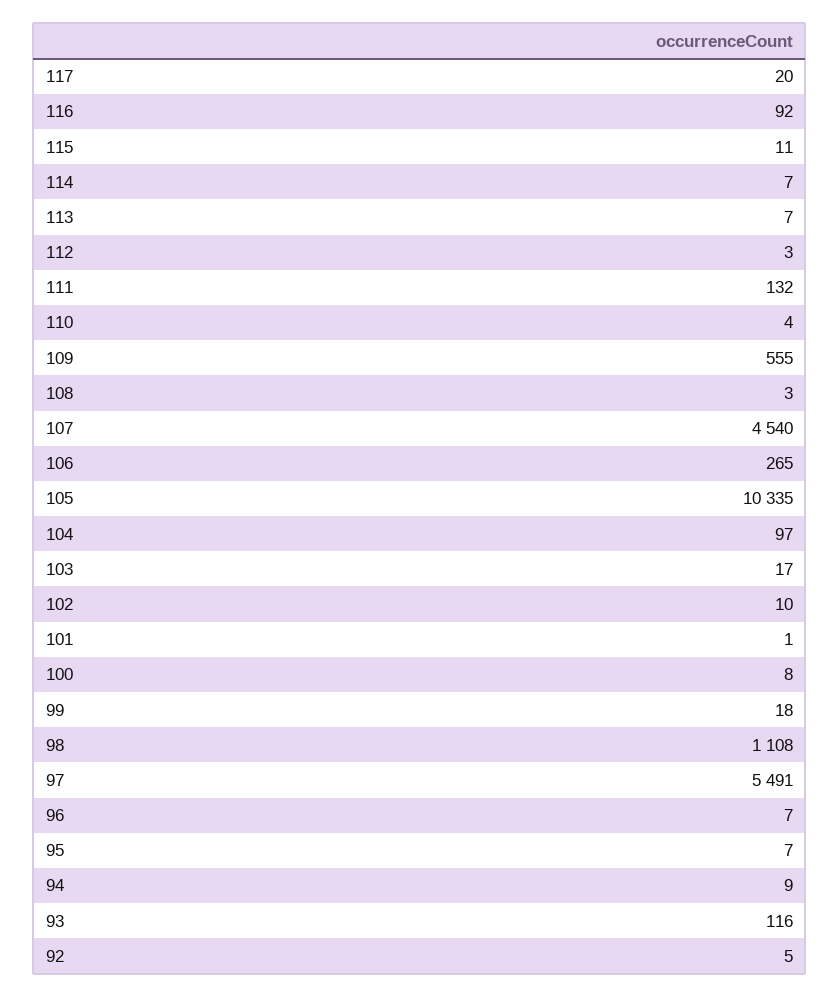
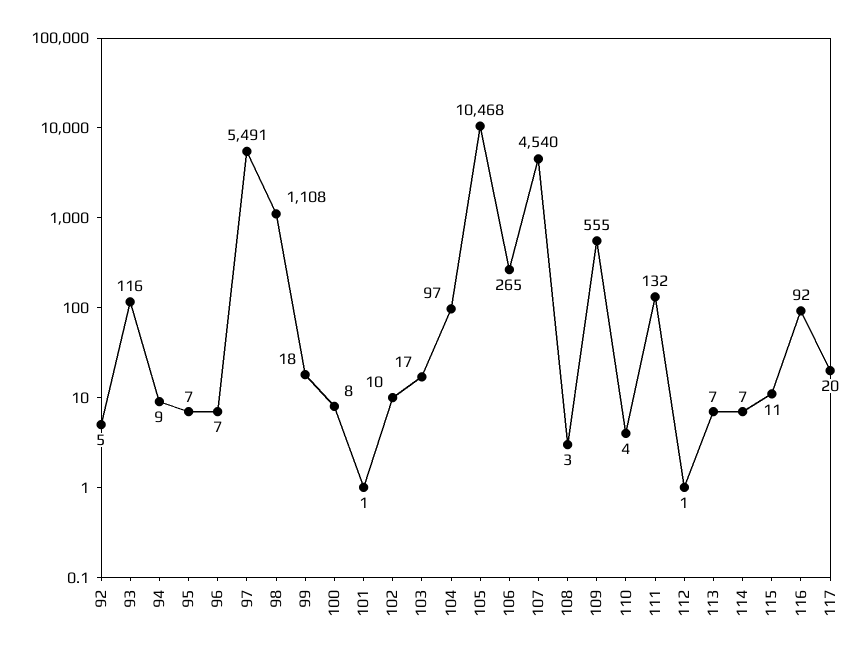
  {
    "117": 20,
    "116": 92,
    "115": 11,
    "114": 7,
    "113": 7,
-   "112": 3,
+   "112": 1,
    "111": 132,
    "110": 4,
    "109": 555,
    "108": 3,
    "107": 4540,
    "106": 265,
-   "105": 10335,
+   "105": 10468,
    "104": 97,
    "103": 17,
    "102": 10,
    "101": 1,
    "100": 8,
    "99": 18,
    "98": 1108,
    "97": 5491,
    "96": 7,
    "95": 7,
    "94": 9,
    "93": 116,
    "92": 5
  }

